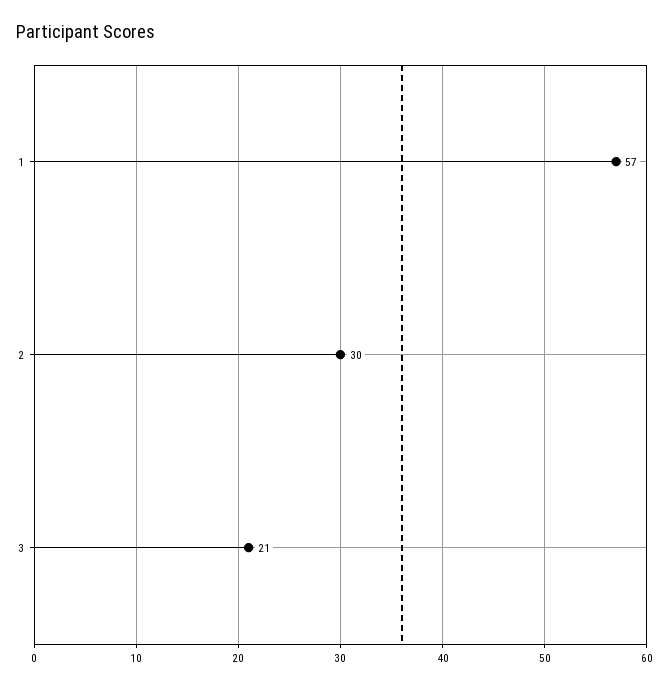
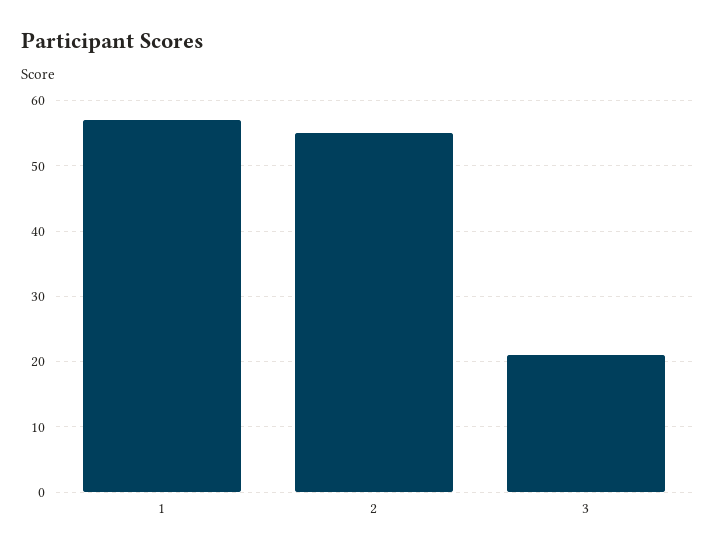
  {
    "1": 57,
-   "2": 30,
+   "2": 55,
    "3": 21
  }

